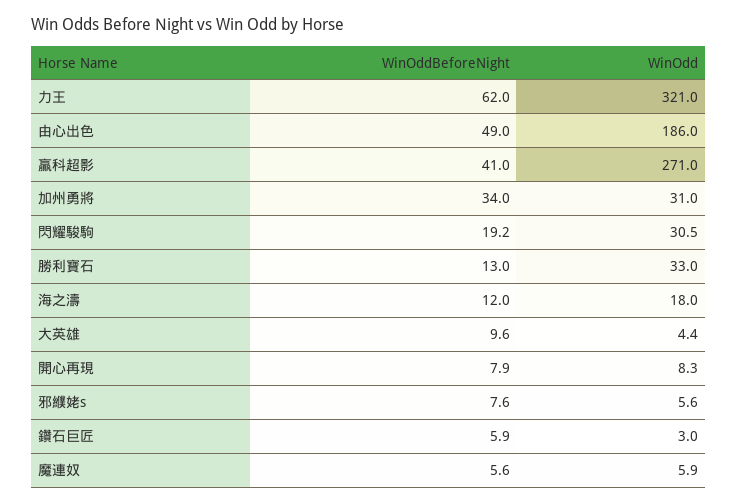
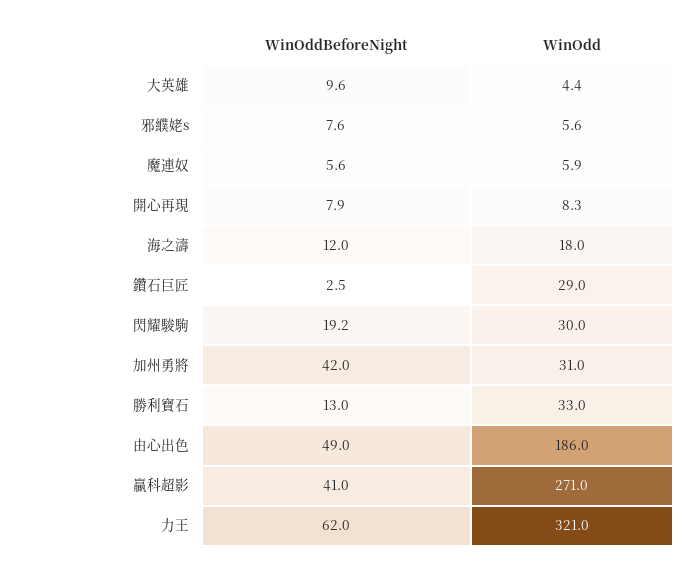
  {
    "WinOddBeforeNight": {
      "力王": 62,
      "由心出色": 49,
      "贏科超影": 41,
-     "加州勇將": 34,
+     "加州勇將": 42,
      "閃耀駿駒": 19.2,
      "勝利寶石": 13,
      "海之濤": 12,
      "大英雄": 9.6,
      "開心再現": 7.9,
      "邪纀姥s": 7.6,
-     "鑽石巨匠": 5.9,
+     "鑽石巨匠": 2.5,
      "魔連奴": 5.6
    },
    "WinOdd": {
      "力王": 321,
      "由心出色": 186,
      "贏科超影": 271,
      "加州勇將": 31,
-     "閃耀駿駒": 30.5,
+     "閃耀駿駒": 30,
      "勝利寶石": 33,
      "海之濤": 18,
      "大英雄": 4.4,
      "開心再現": 8.3,
      "邪纀姥s": 5.6,
-     "鑽石巨匠": 3,
+     "鑽石巨匠": 29,
      "魔連奴": 5.9
    }
  }

